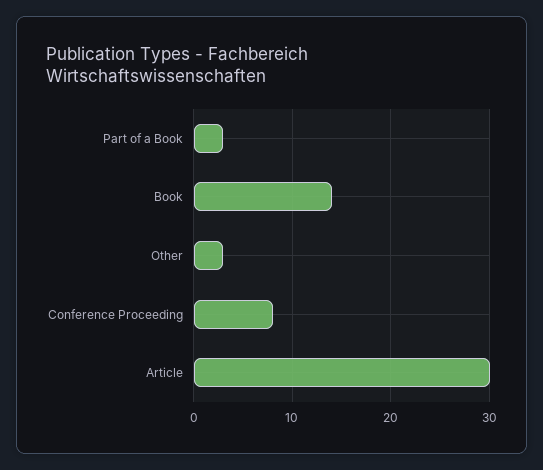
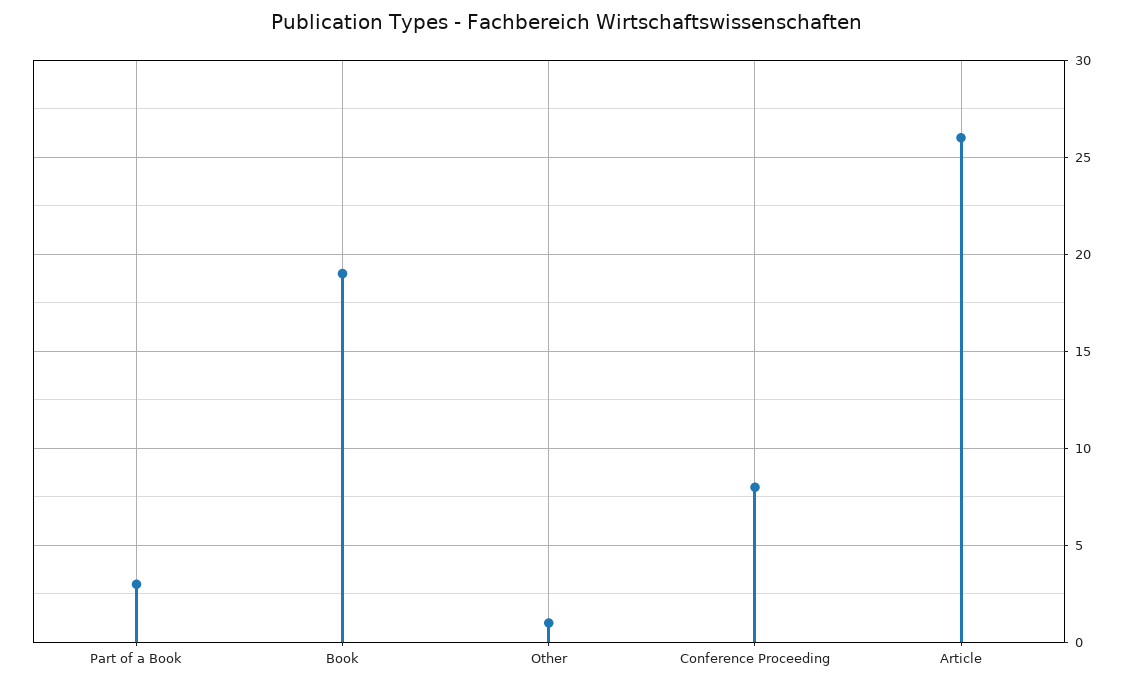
  {
    "Part of a Book": 3,
-   "Book": 14,
+   "Book": 19,
-   "Other": 3,
+   "Other": 1,
    "Conference Proceeding": 8,
-   "Article": 30
+   "Article": 26
  }

